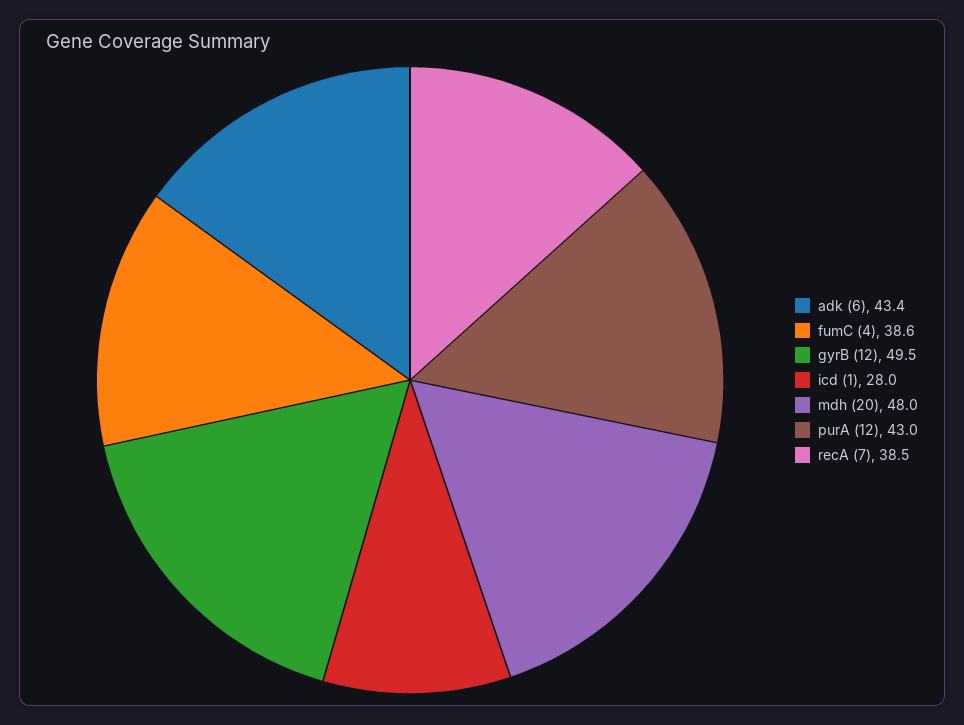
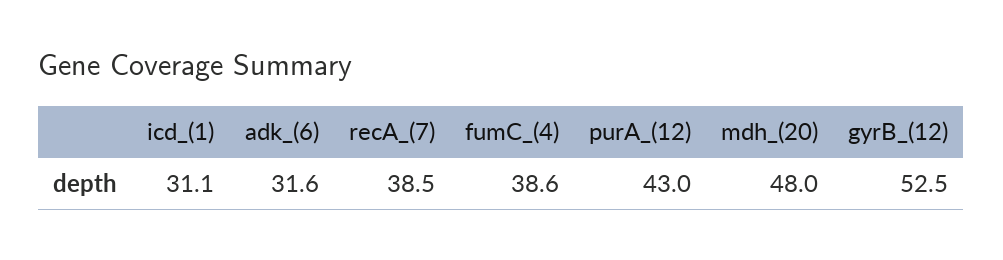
  {
-   "adk (6)": 43.4,
+   "adk (6)": 31.6,
    "fumC (4)": 38.6,
-   "gyrB (12)": 49.5,
+   "gyrB (12)": 52.5,
-   "icd (1)": 28,
+   "icd (1)": 31.1,
    "mdh (20)": 48,
    "purA (12)": 43,
    "recA (7)": 38.5
  }

